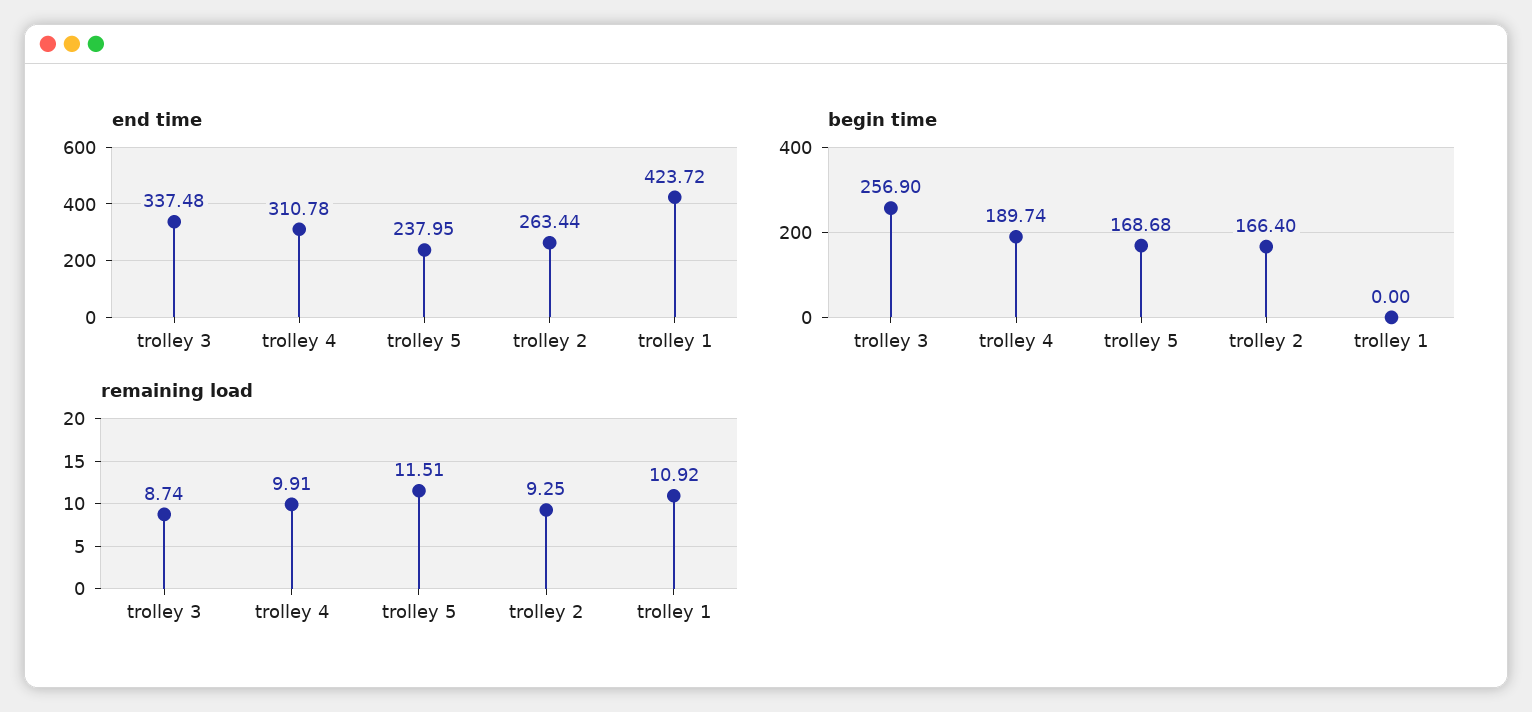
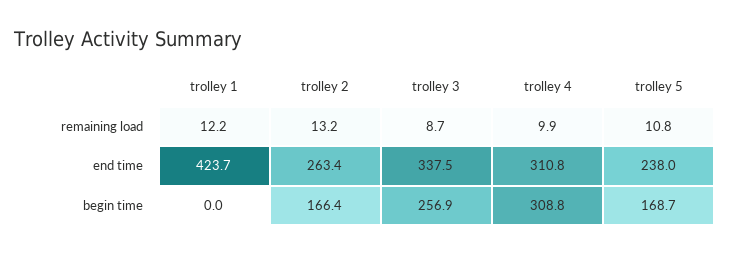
  {
    "end time": {
      "trolley 3": 337.48,
      "trolley 4": 310.78,
      "trolley 5": 237.95,
      "trolley 2": 263.44,
      "trolley 1": 423.72
    },
    "begin time": {
      "trolley 3": 256.9,
-     "trolley 4": 189.74,
+     "trolley 4": 308.8,
      "trolley 5": 168.68,
      "trolley 2": 166.4,
      "trolley 1": 0
    },
    "remaining load": {
      "trolley 3": 8.74,
      "trolley 4": 9.91,
-     "trolley 5": 11.51,
+     "trolley 5": 10.8,
-     "trolley 2": 9.25,
+     "trolley 2": 13.2,
-     "trolley 1": 10.92
+     "trolley 1": 12.2
    }
  }

